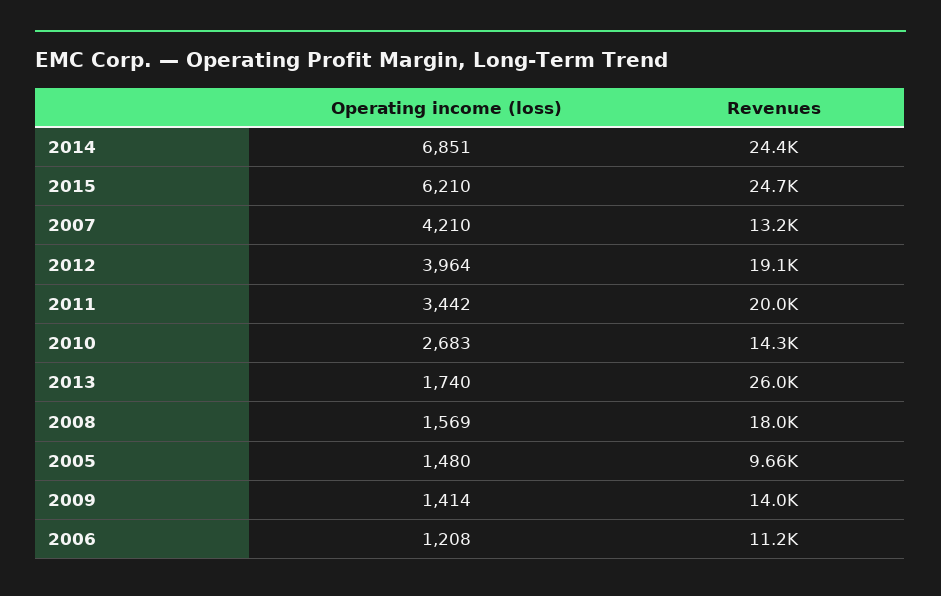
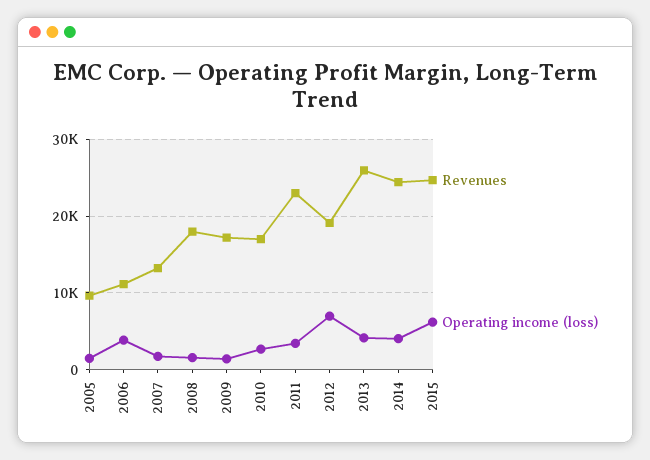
  {
    "Operating income (loss)": {
-     "2014": 6851,
+     "2014": 4000,
      "2015": 6210,
-     "2007": 4210,
+     "2007": 2000,
-     "2012": 3964,
+     "2012": 7000,
      "2011": 3442,
      "2010": 2683,
-     "2013": 1740,
+     "2013": 4000,
      "2008": 1569,
      "2005": 1480,
      "2009": 1414,
-     "2006": 1208
+     "2006": 4000
    },
    "Revenues": {
      "2014": 24400,
      "2015": 24700,
      "2007": 13200,
      "2012": 19100,
-     "2011": 20000,
+     "2011": 23000,
-     "2010": 14300,
+     "2010": 17000,
      "2013": 26000,
      "2008": 18000,
      "2005": 9660,
-     "2009": 14000,
+     "2009": 17000,
      "2006": 11200
    }
  }

